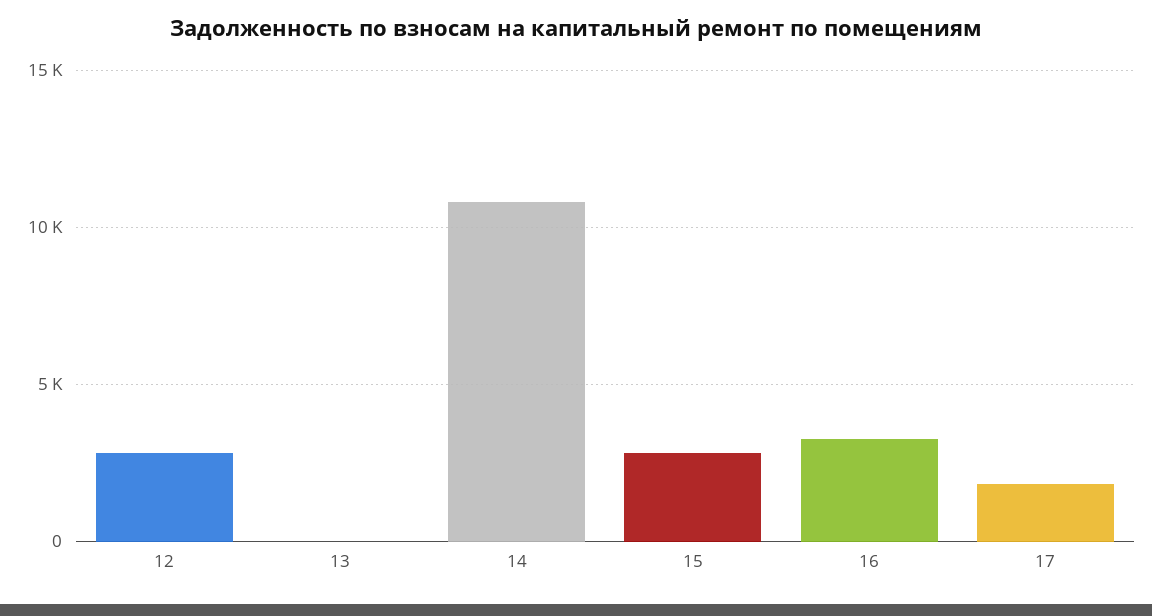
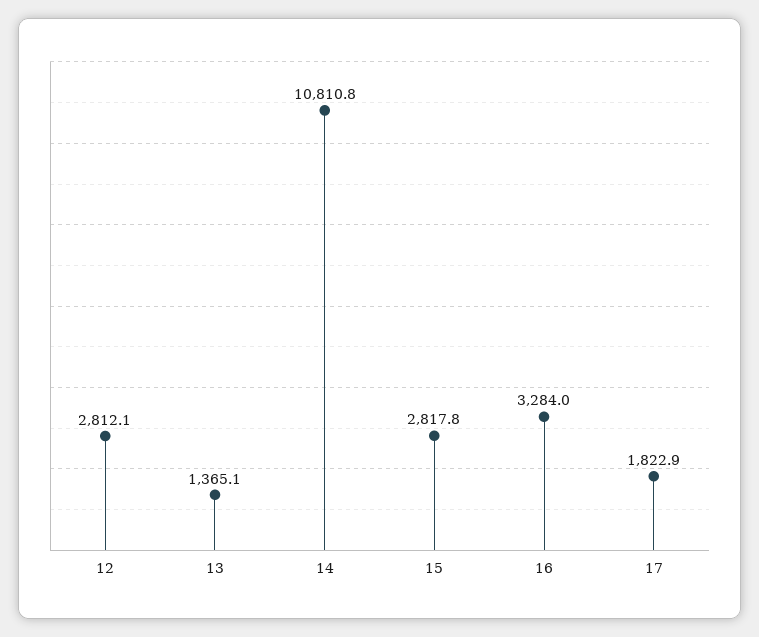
  {
    "12": 2812.1,
-   "13": 0,
+   "13": 1365.1,
    "14": 10810.8,
    "15": 2817.8,
    "16": 3284,
    "17": 1822.9
  }

